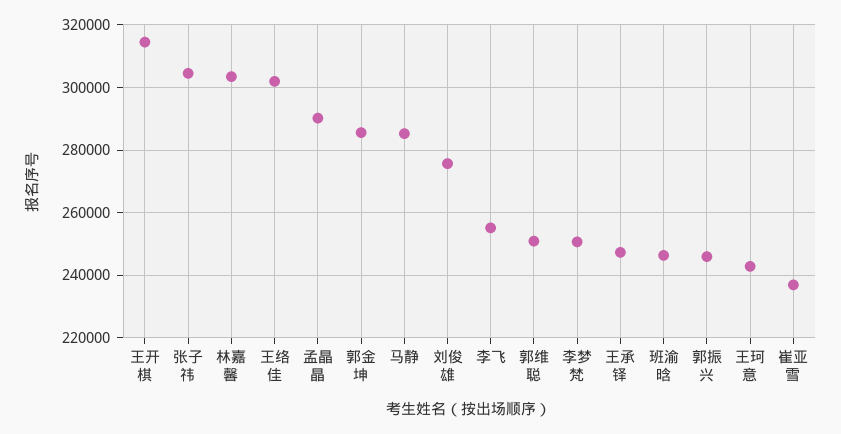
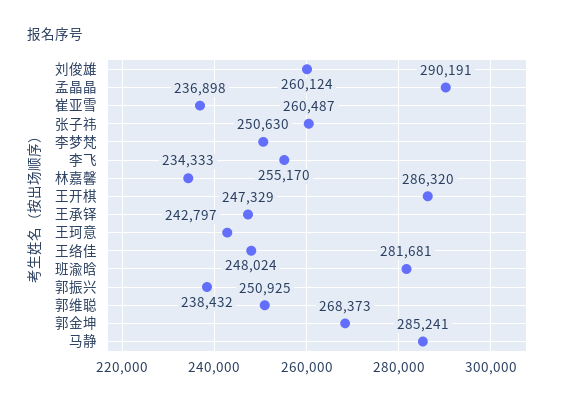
  {
-   "王开棋": 314000,
+   "王开棋": 286320,
-   "张子祎": 304000,
+   "张子祎": 260487,
-   "林嘉馨": 304000,
+   "林嘉馨": 234333,
-   "王络佳": 302000,
+   "王络佳": 248024,
    "孟晶晶": 290191,
-   "郭金坤": 286000,
+   "郭金坤": 268373,
    "马静": 285241,
-   "刘俊雄": 276000,
+   "刘俊雄": 260124,
    "李飞": 255170,
    "郭维聪": 250925,
    "李梦梵": 250630,
    "王承铎": 247329,
-   "班渝晗": 246000,
+   "班渝晗": 281681,
-   "郭振兴": 246000,
+   "郭振兴": 238432,
    "王珂意": 242797,
    "崔亚雪": 236898
  }

